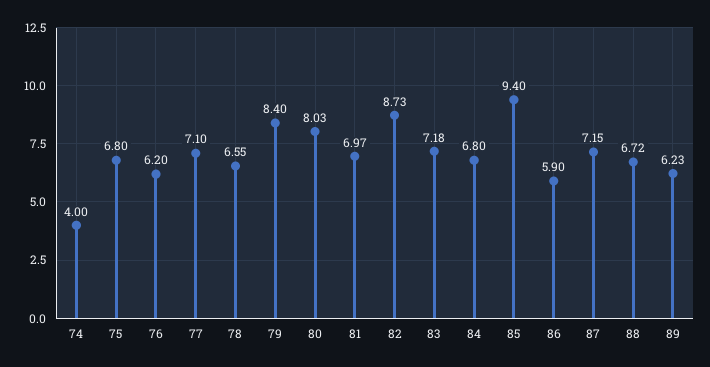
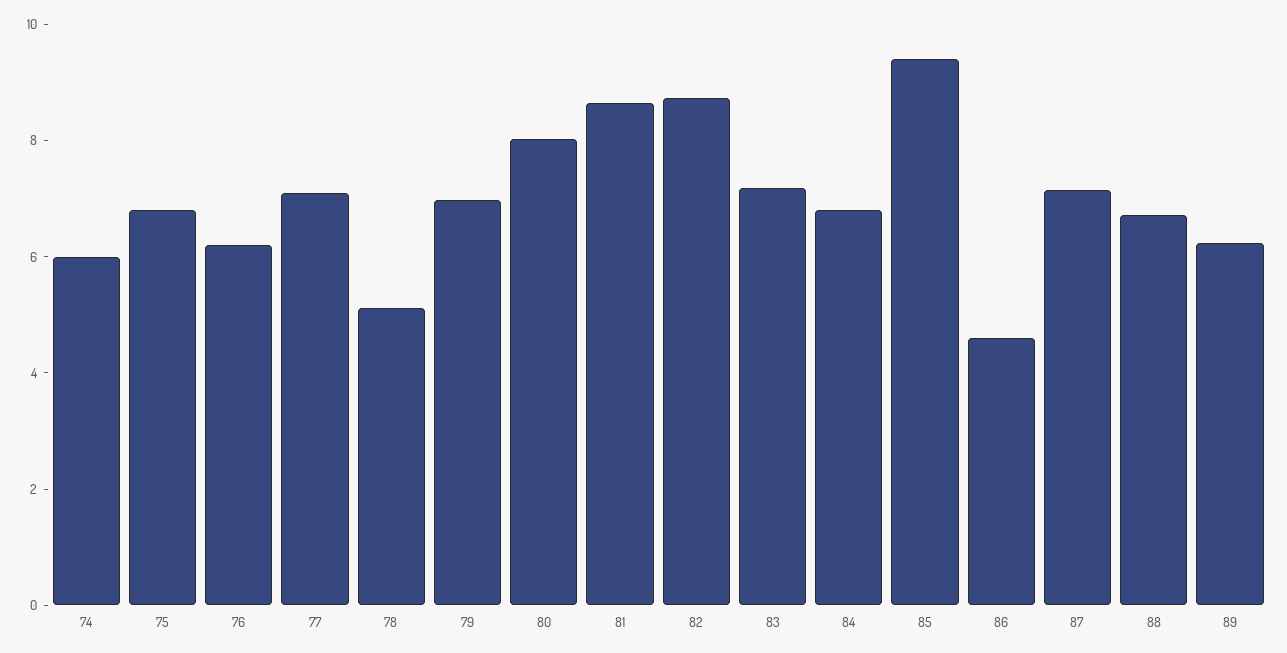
  {
-   "74": 4,
+   "74": 6,
    "75": 6.8,
    "76": 6.2,
    "77": 7.1,
-   "78": 6.55,
+   "78": 5,
-   "79": 8.4,
+   "79": 7,
    "80": 8.03,
-   "81": 6.97,
+   "81": 8.5,
    "82": 8.73,
    "83": 7.18,
    "84": 6.8,
    "85": 9.4,
-   "86": 5.9,
+   "86": 4.5,
    "87": 7.15,
    "88": 6.72,
    "89": 6.23
  }

